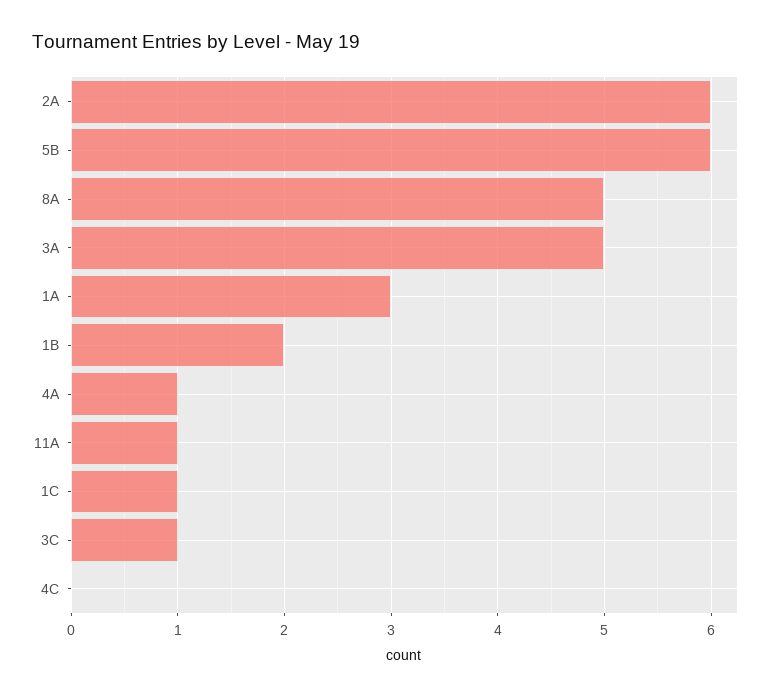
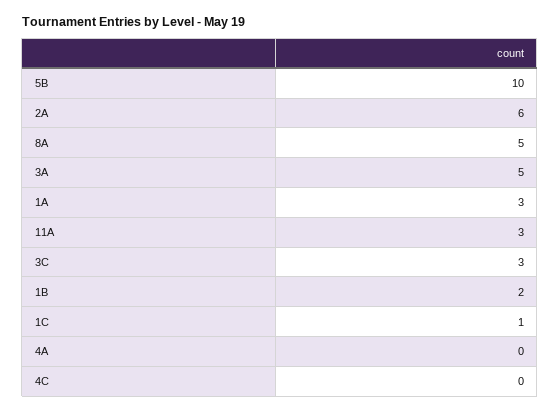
  {
    "2A": 6,
-   "5B": 6,
+   "5B": 10,
    "8A": 5,
    "3A": 5,
    "1A": 3,
    "1B": 2,
-   "4A": 1,
+   "4A": 0,
-   "11A": 1,
+   "11A": 3,
    "1C": 1,
-   "3C": 1,
+   "3C": 3,
    "4C": 0
  }

